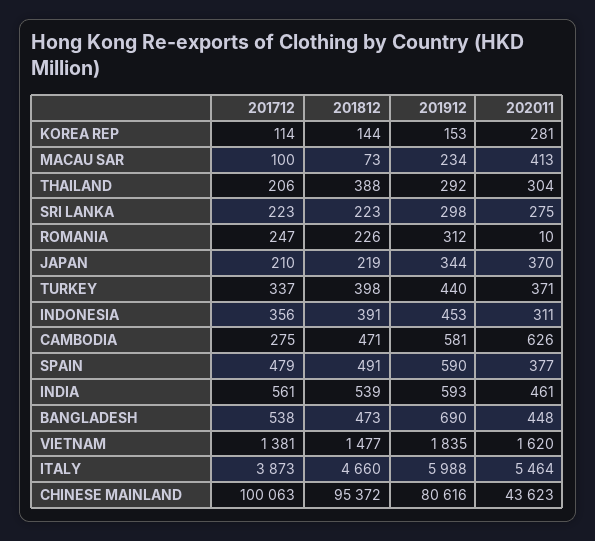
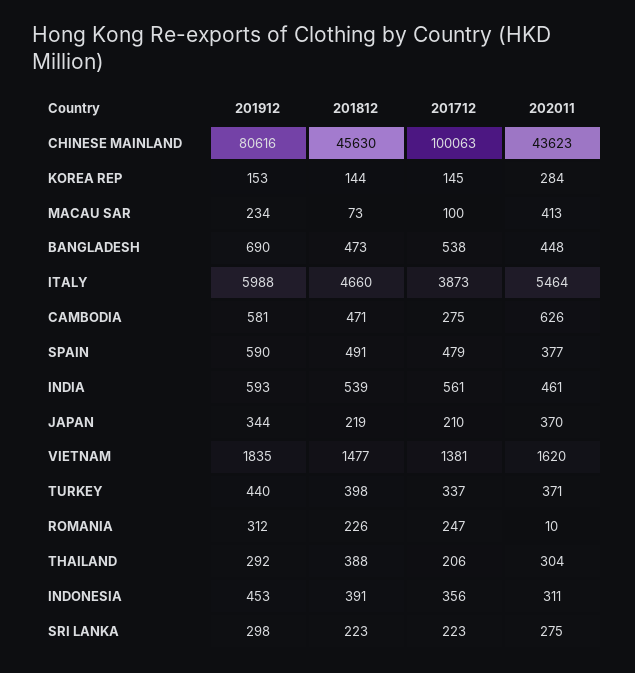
  {
    "201712": {
-     "KOREA REP": 114,
+     "KOREA REP": 145,
      "MACAU SAR": 100,
      "THAILAND": 206,
      "SRI LANKA": 223,
      "ROMANIA": 247,
      "JAPAN": 210,
      "TURKEY": 337,
      "INDONESIA": 356,
      "CAMBODIA": 275,
      "SPAIN": 479,
      "INDIA": 561,
      "BANGLADESH": 538,
      "VIETNAM": 1381,
      "ITALY": 3873,
      "CHINESE MAINLAND": 100063
    },
    "201812": {
      "KOREA REP": 144,
      "MACAU SAR": 73,
      "THAILAND": 388,
      "SRI LANKA": 223,
      "ROMANIA": 226,
      "JAPAN": 219,
      "TURKEY": 398,
      "INDONESIA": 391,
      "CAMBODIA": 471,
      "SPAIN": 491,
      "INDIA": 539,
      "BANGLADESH": 473,
      "VIETNAM": 1477,
      "ITALY": 4660,
-     "CHINESE MAINLAND": 95372
+     "CHINESE MAINLAND": 45630
    },
    "201912": {
      "KOREA REP": 153,
      "MACAU SAR": 234,
      "THAILAND": 292,
      "SRI LANKA": 298,
      "ROMANIA": 312,
      "JAPAN": 344,
      "TURKEY": 440,
      "INDONESIA": 453,
      "CAMBODIA": 581,
      "SPAIN": 590,
      "INDIA": 593,
      "BANGLADESH": 690,
      "VIETNAM": 1835,
      "ITALY": 5988,
      "CHINESE MAINLAND": 80616
    },
    "202011": {
-     "KOREA REP": 281,
+     "KOREA REP": 284,
      "MACAU SAR": 413,
      "THAILAND": 304,
      "SRI LANKA": 275,
      "ROMANIA": 10,
      "JAPAN": 370,
      "TURKEY": 371,
      "INDONESIA": 311,
      "CAMBODIA": 626,
      "SPAIN": 377,
      "INDIA": 461,
      "BANGLADESH": 448,
      "VIETNAM": 1620,
      "ITALY": 5464,
      "CHINESE MAINLAND": 43623
    }
  }

